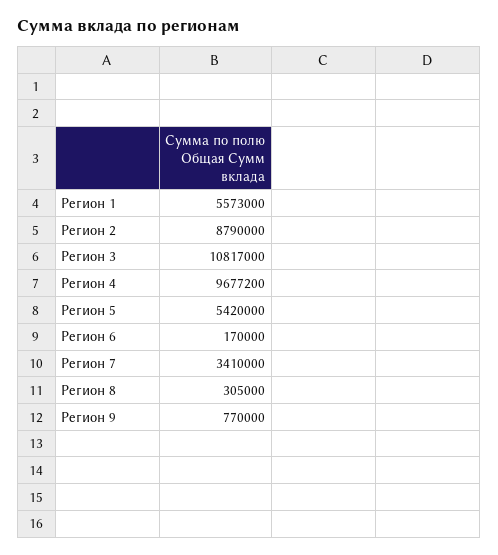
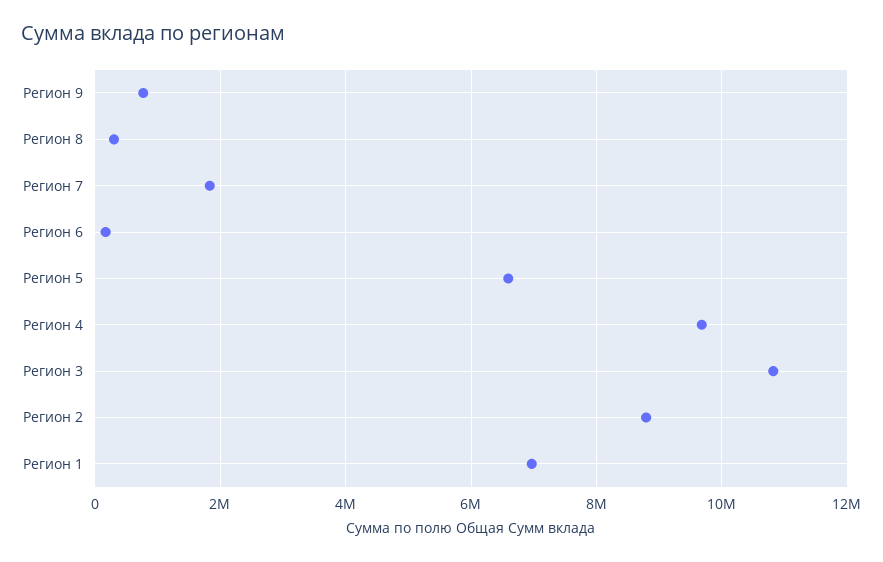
  {
-   "Регион 1": 5573000,
+   "Регион 1": 7000000,
    "Регион 2": 8790000,
    "Регион 3": 10817000,
    "Регион 4": 9677200,
-   "Регион 5": 5420000,
+   "Регион 5": 6600000,
    "Регион 6": 170000,
-   "Регион 7": 3410000,
+   "Регион 7": 1800000,
    "Регион 8": 305000,
    "Регион 9": 770000
  }

